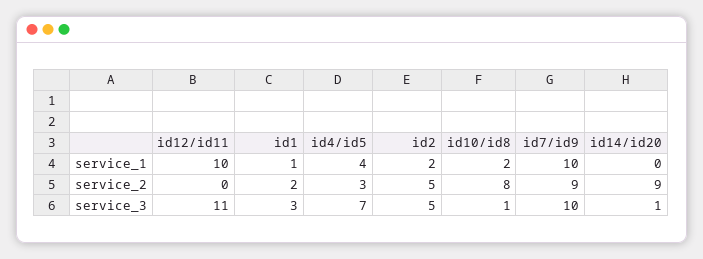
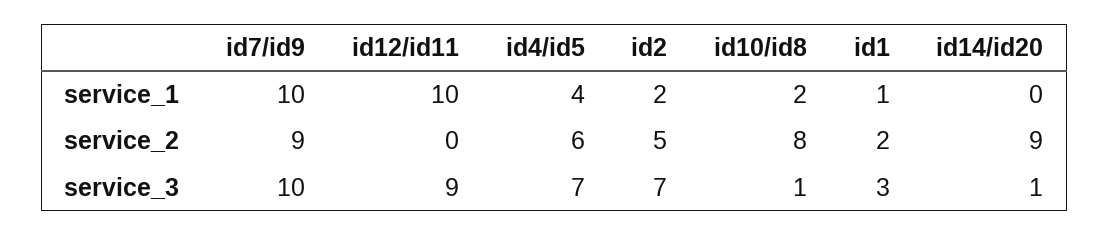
  {
    "id12/id11": {
      "service_1": 10,
      "service_2": 0,
-     "service_3": 11
+     "service_3": 9
    },
    "id1": {
      "service_1": 1,
      "service_2": 2,
      "service_3": 3
    },
    "id4/id5": {
      "service_1": 4,
-     "service_2": 3,
+     "service_2": 6,
      "service_3": 7
    },
    "id2": {
      "service_1": 2,
      "service_2": 5,
-     "service_3": 5
+     "service_3": 7
    },
    "id10/id8": {
      "service_1": 2,
      "service_2": 8,
      "service_3": 1
    },
    "id7/id9": {
      "service_1": 10,
      "service_2": 9,
      "service_3": 10
    },
    "id14/id20": {
      "service_1": 0,
      "service_2": 9,
      "service_3": 1
    }
  }

